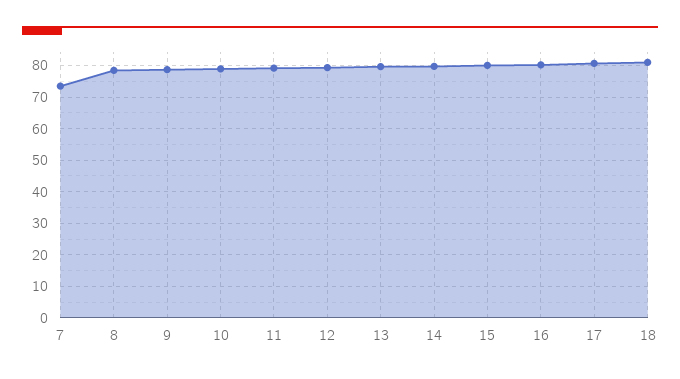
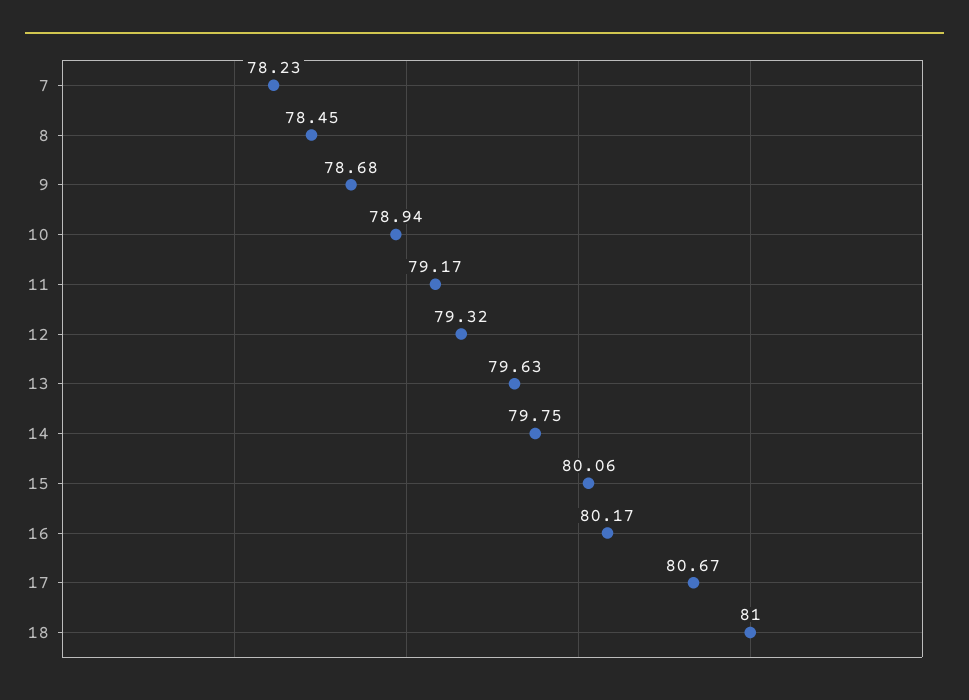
  {
-   "7": 74,
+   "7": 78.23,
    "8": 78.45,
    "9": 78.68,
    "10": 78.94,
    "11": 79.17,
    "12": 79.32,
    "13": 79.63,
    "14": 79.75,
    "15": 80.06,
    "16": 80.17,
    "17": 80.67,
    "18": 81
  }

